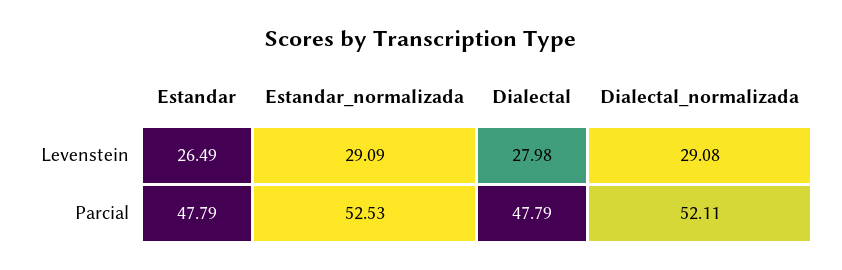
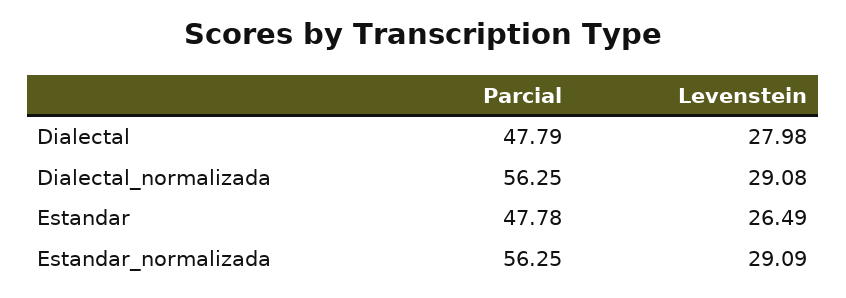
  {
    "Estandar": {
      "Levenstein": 26.49,
-     "Parcial": 47.79
+     "Parcial": 47.78
    },
    "Estandar_normalizada": {
      "Levenstein": 29.09,
-     "Parcial": 52.53
+     "Parcial": 56.25
    },
    "Dialectal": {
      "Levenstein": 27.98,
      "Parcial": 47.79
    },
    "Dialectal_normalizada": {
      "Levenstein": 29.08,
-     "Parcial": 52.11
+     "Parcial": 56.25
    }
  }

